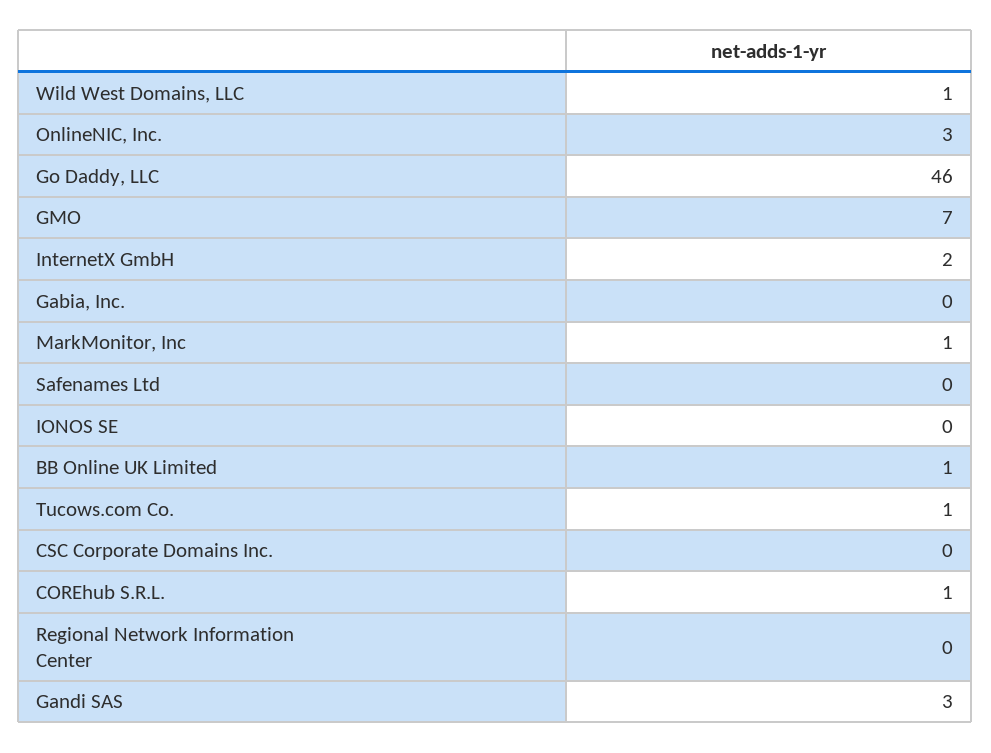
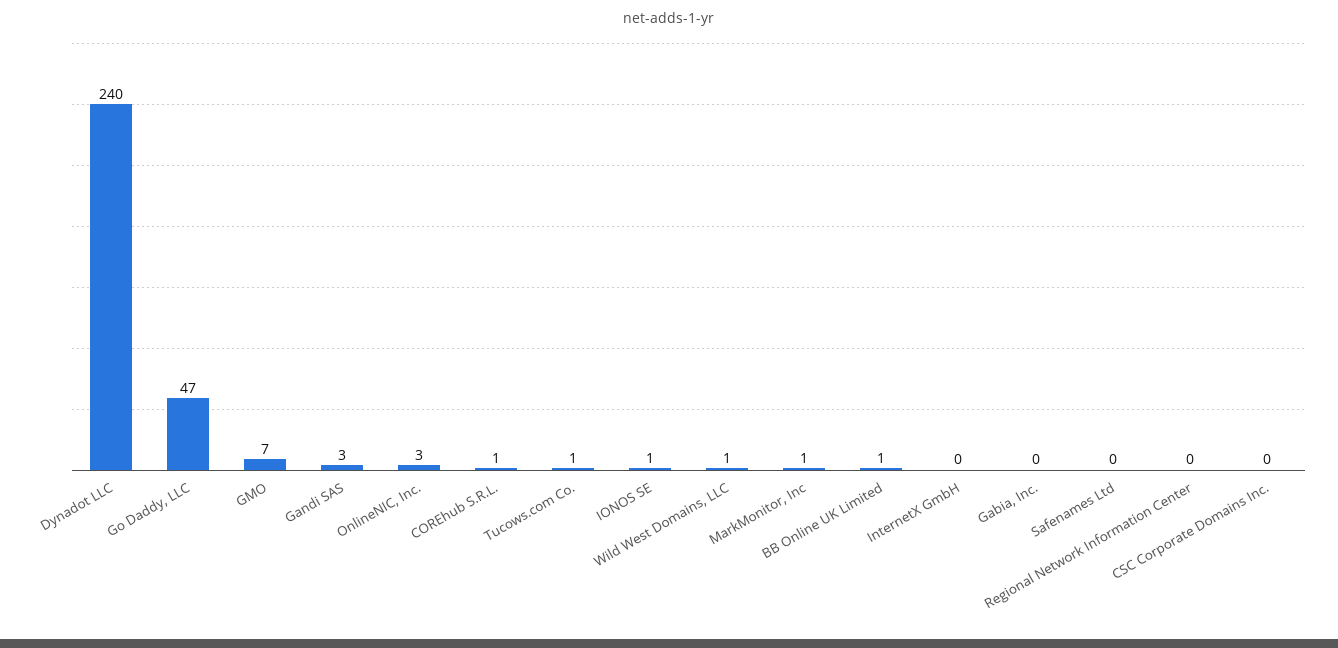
  {
    "Wild West Domains, LLC": 1,
    "OnlineNIC, Inc.": 3,
-   "Go Daddy, LLC": 46,
+   "Go Daddy, LLC": 47,
    "GMO": 7,
-   "InternetX GmbH": 2,
+   "InternetX GmbH": 0,
    "Gabia, Inc.": 0,
    "MarkMonitor, Inc": 1,
    "Safenames Ltd": 0,
-   "IONOS SE": 0,
+   "IONOS SE": 1,
    "BB Online UK Limited": 1,
    "Tucows.com Co.": 1,
    "CSC Corporate Domains Inc.": 0,
    "COREhub S.R.L.": 1,
    "Regional Network Information Center": 0,
-   "Gandi SAS": 3
+   "Gandi SAS": 3,
+   "Dynadot LLC": 240
  }

